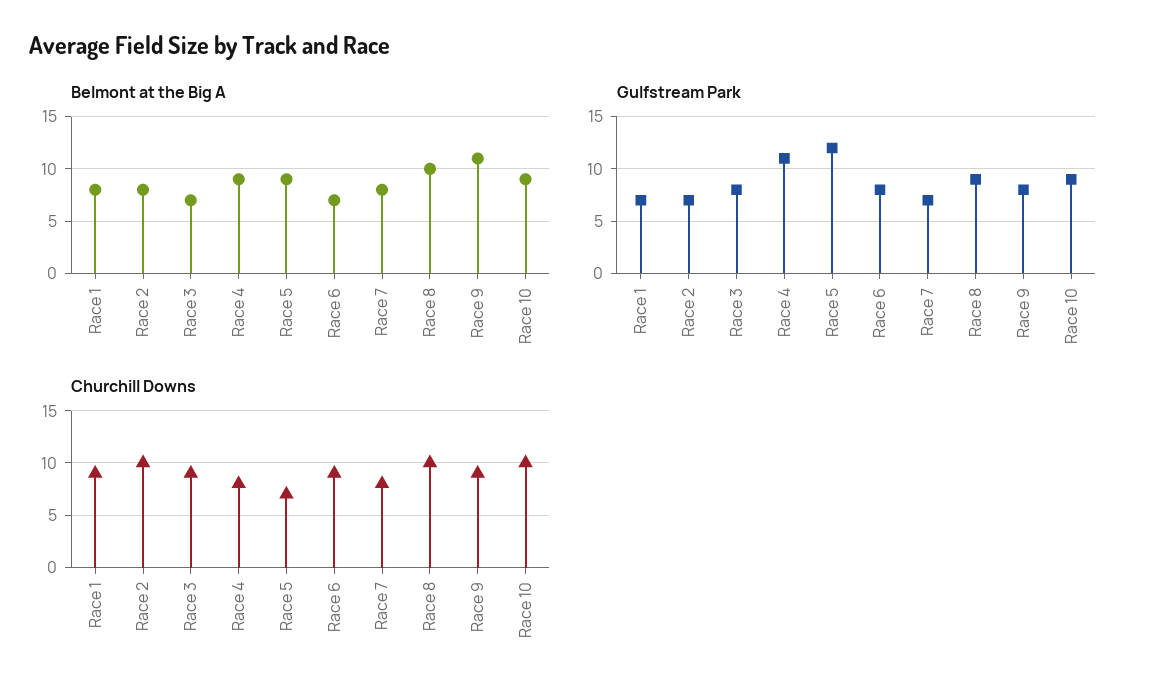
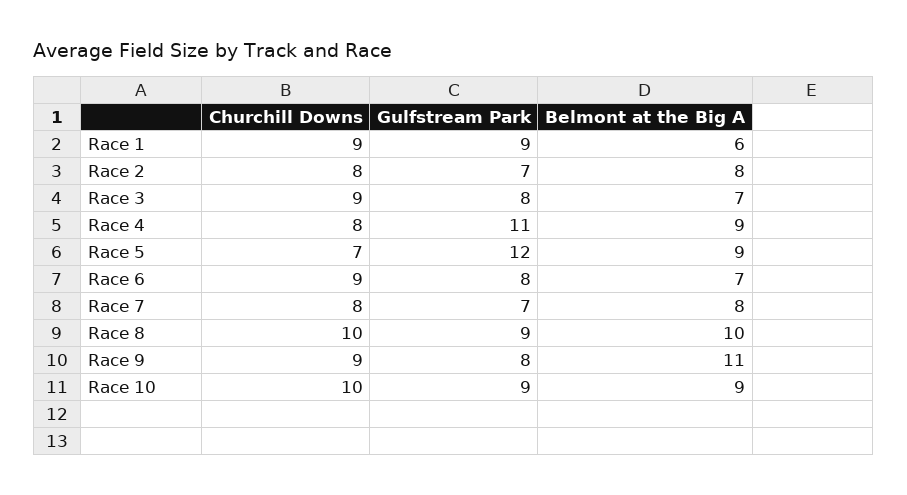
  {
    "Belmont at the Big A": {
-     "Race 1": 8,
+     "Race 1": 6,
      "Race 2": 8,
      "Race 3": 7,
      "Race 4": 9,
      "Race 5": 9,
      "Race 6": 7,
      "Race 7": 8,
      "Race 8": 10,
      "Race 9": 11,
      "Race 10": 9
    },
    "Gulfstream Park": {
-     "Race 1": 7,
+     "Race 1": 9,
      "Race 2": 7,
      "Race 3": 8,
      "Race 4": 11,
      "Race 5": 12,
      "Race 6": 8,
      "Race 7": 7,
      "Race 8": 9,
      "Race 9": 8,
      "Race 10": 9
    },
    "Churchill Downs": {
      "Race 1": 9,
-     "Race 2": 10,
+     "Race 2": 8,
      "Race 3": 9,
      "Race 4": 8,
      "Race 5": 7,
      "Race 6": 9,
      "Race 7": 8,
      "Race 8": 10,
      "Race 9": 9,
      "Race 10": 10
    }
  }

